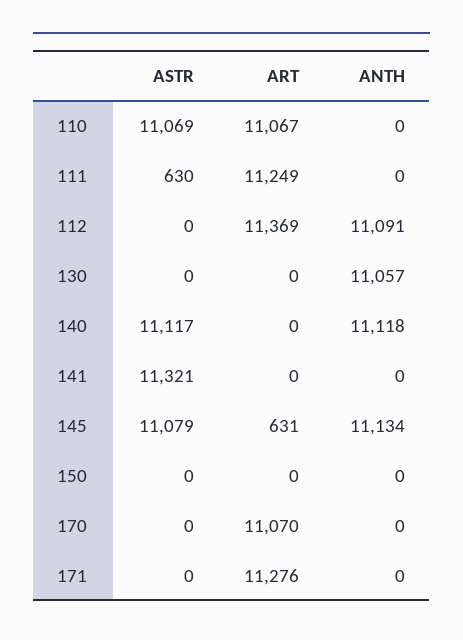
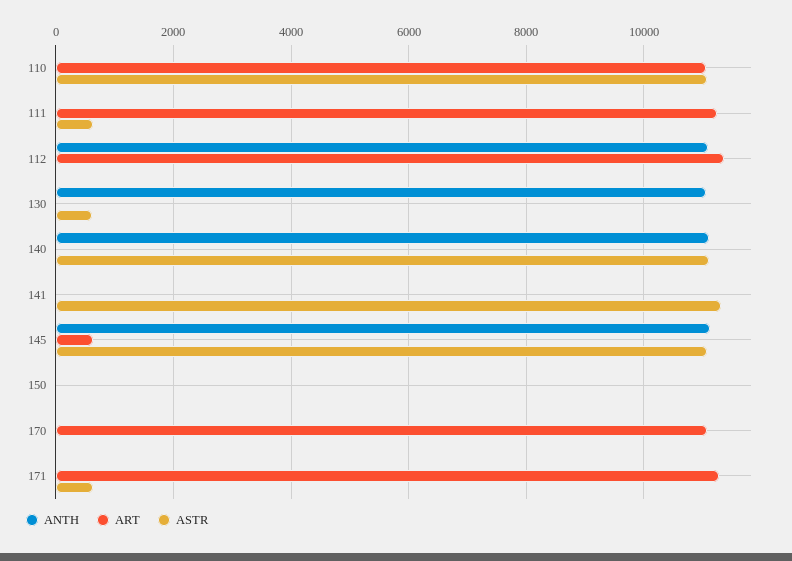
  {
    "ASTR": {
      "110": 11069,
      "111": 630,
      "112": 0,
-     "130": 0,
+     "130": 600,
      "140": 11117,
      "141": 11321,
      "145": 11079,
      "150": 0,
      "170": 0,
-     "171": 0
+     "171": 600
    },
    "ART": {
      "110": 11067,
      "111": 11249,
      "112": 11369,
      "130": 0,
      "140": 0,
      "141": 0,
      "145": 631,
      "150": 0,
      "170": 11070,
      "171": 11276
    },
    "ANTH": {
      "110": 0,
      "111": 0,
      "112": 11091,
      "130": 11057,
      "140": 11118,
      "141": 0,
      "145": 11134,
      "150": 0,
      "170": 0,
      "171": 0
    }
  }

